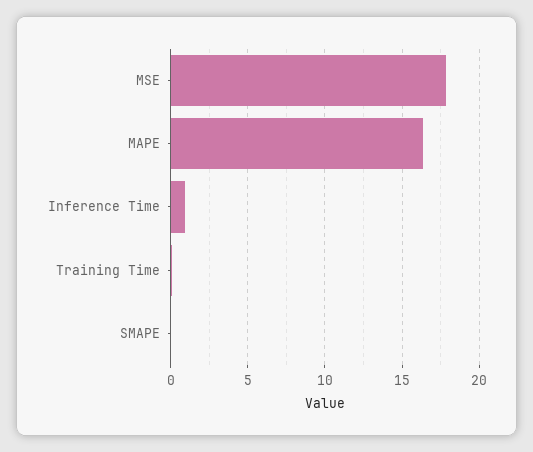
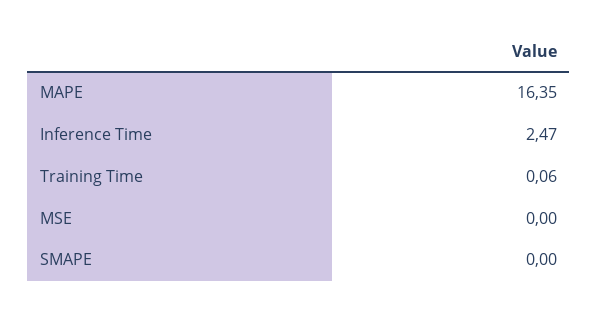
  {
-   "MSE": 18,
+   "MSE": 0,
    "MAPE": 16.35,
-   "Inference Time": 1,
+   "Inference Time": 2.47,
    "Training Time": 0.06,
    "SMAPE": 0
  }

